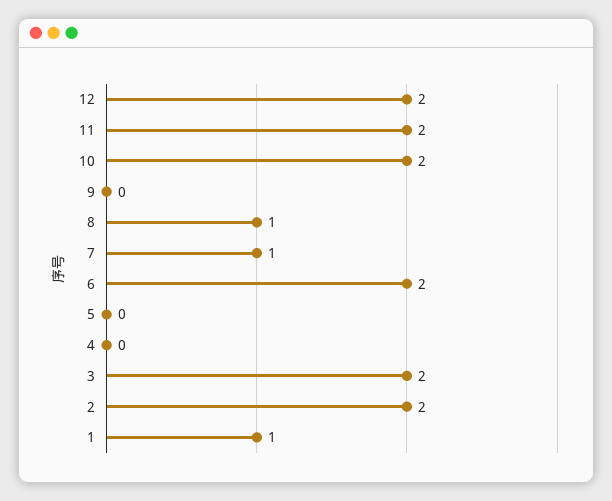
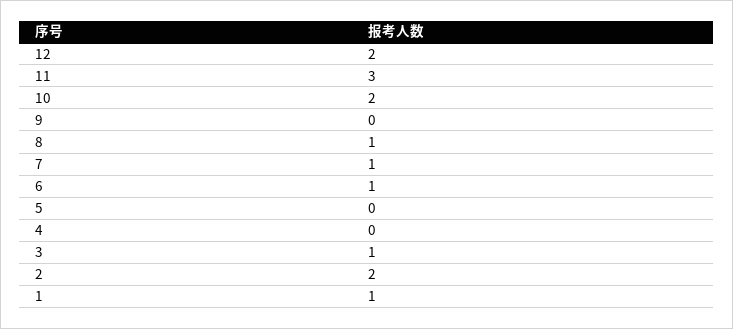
  {
    "12": 2,
-   "11": 2,
+   "11": 3,
    "10": 2,
    "9": 0,
    "8": 1,
    "7": 1,
-   "6": 2,
+   "6": 1,
    "5": 0,
    "4": 0,
-   "3": 2,
+   "3": 1,
    "2": 2,
    "1": 1
  }

